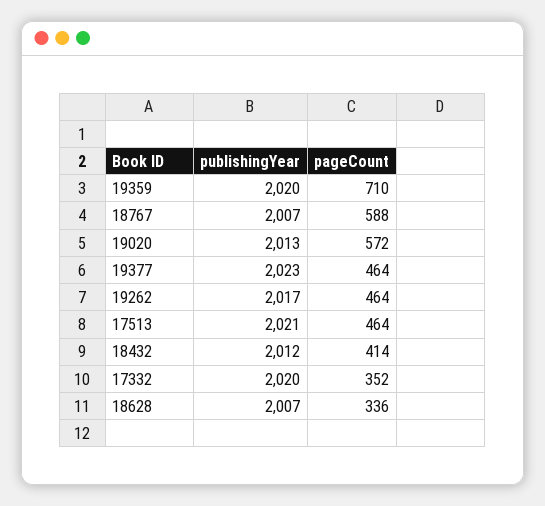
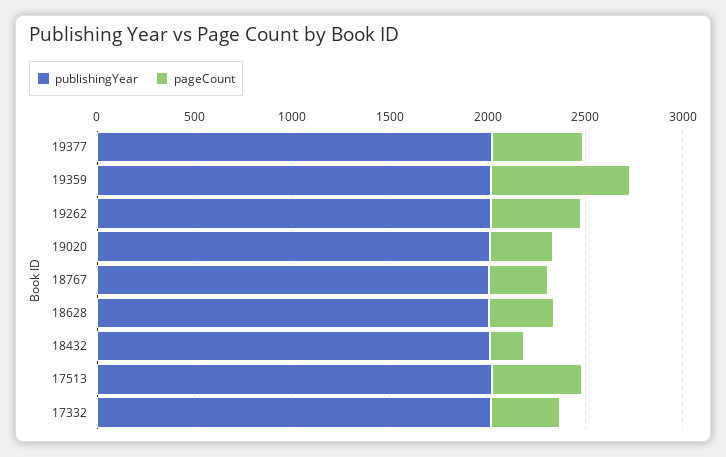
  {
    "publishingYear": {
      "19359": 2020,
      "18767": 2007,
      "19020": 2013,
      "19377": 2023,
      "19262": 2017,
      "17513": 2021,
      "18432": 2012,
      "17332": 2020,
      "18628": 2007
    },
    "pageCount": {
      "19359": 710,
-     "18767": 588,
+     "18767": 300,
-     "19020": 572,
+     "19020": 300,
      "19377": 464,
      "19262": 464,
      "17513": 464,
-     "18432": 414,
+     "18432": 200,
      "17332": 352,
      "18628": 336
    }
  }

